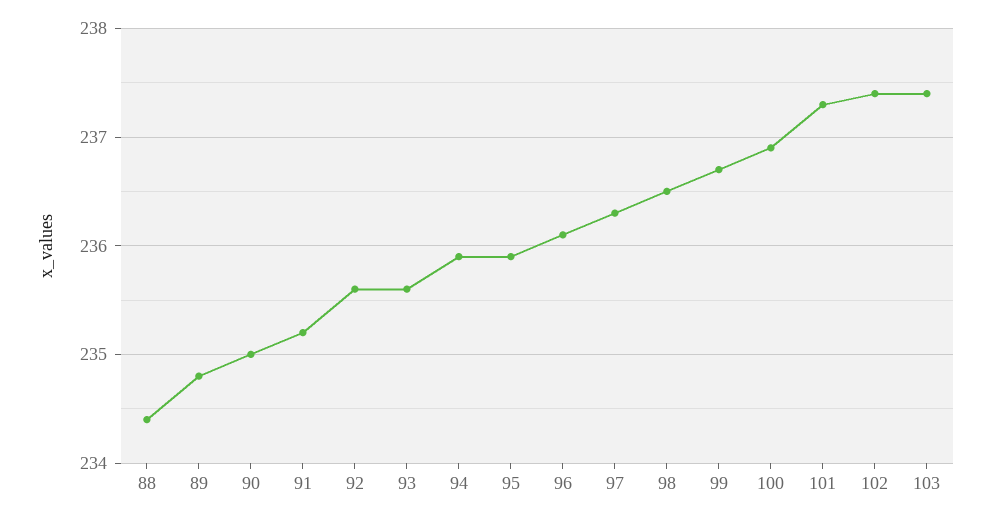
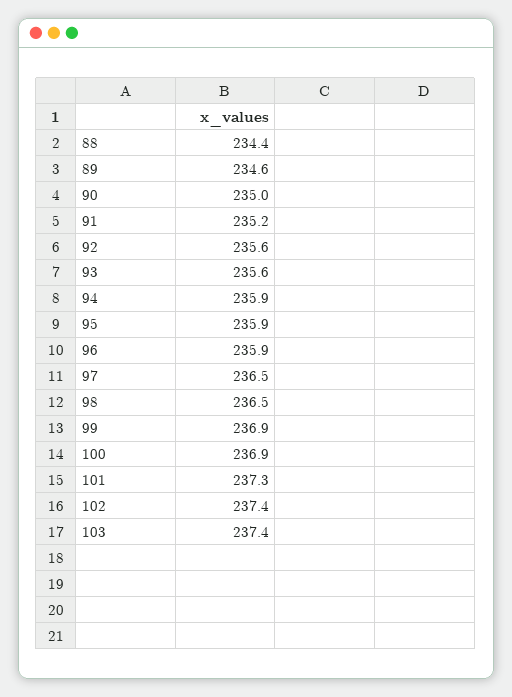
  {
    "88": 234.4,
-   "89": 234.8,
+   "89": 234.6,
    "90": 235,
    "91": 235.2,
    "92": 235.6,
    "93": 235.6,
    "94": 235.9,
    "95": 235.9,
-   "96": 236.1,
+   "96": 235.9,
-   "97": 236.3,
+   "97": 236.5,
    "98": 236.5,
-   "99": 236.7,
+   "99": 236.9,
    "100": 236.9,
    "101": 237.3,
    "102": 237.4,
    "103": 237.4
  }

